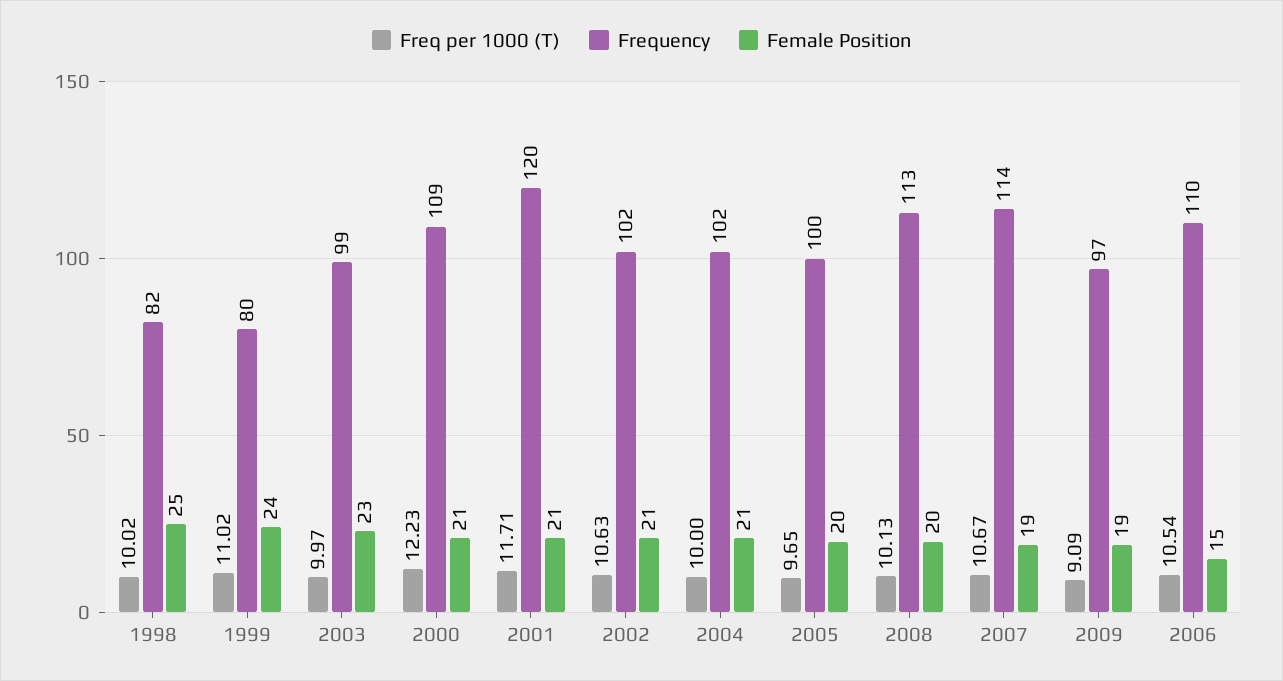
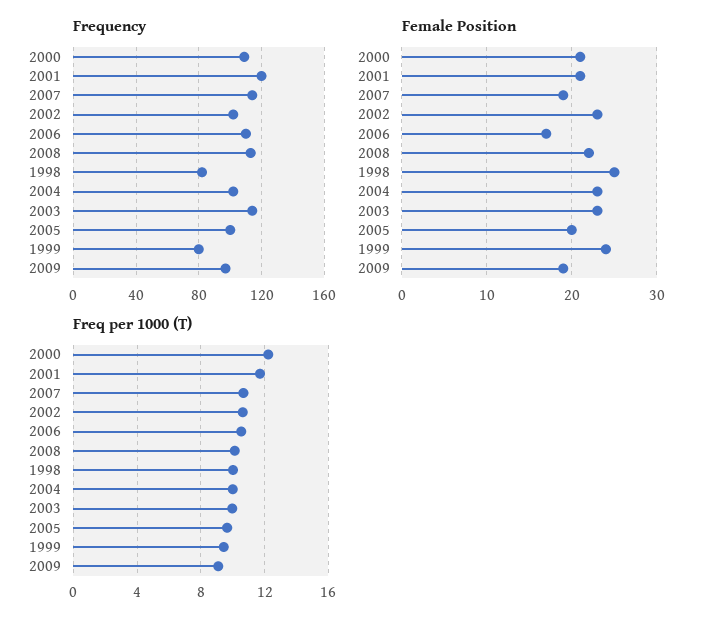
  {
    "Freq per 1000 (T)": {
      "1998": 10.02,
-     "1999": 11.02,
+     "1999": 9.5,
      "2003": 9.97,
      "2000": 12.23,
      "2001": 11.71,
      "2002": 10.63,
      "2004": 10,
      "2005": 9.65,
      "2008": 10.13,
      "2007": 10.67,
      "2009": 9.09,
      "2006": 10.54
    },
    "Frequency": {
      "1998": 82,
      "1999": 80,
-     "2003": 99,
+     "2003": 115,
      "2000": 109,
      "2001": 120,
      "2002": 102,
      "2004": 102,
      "2005": 100,
      "2008": 113,
      "2007": 114,
      "2009": 97,
      "2006": 110
    },
    "Female Position": {
      "1998": 25,
      "1999": 24,
      "2003": 23,
      "2000": 21,
      "2001": 21,
-     "2002": 21,
+     "2002": 23,
-     "2004": 21,
+     "2004": 23,
      "2005": 20,
-     "2008": 20,
+     "2008": 22,
      "2007": 19,
      "2009": 19,
-     "2006": 15
+     "2006": 17
    }
  }

